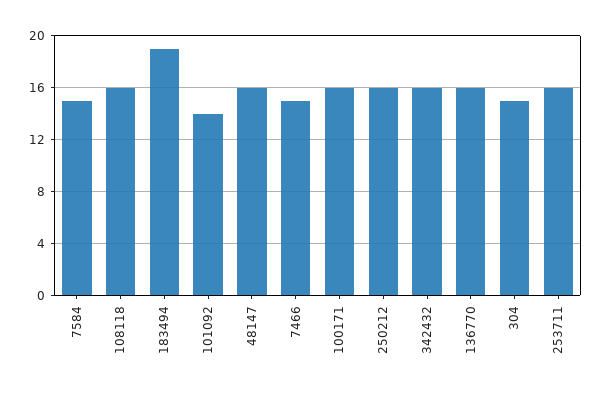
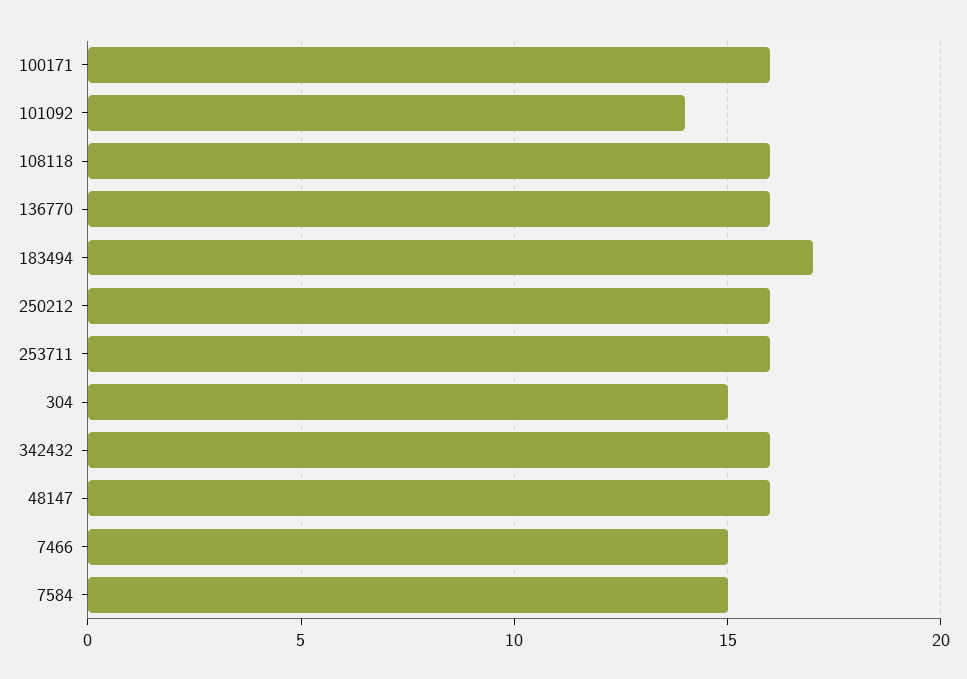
  {
    "7584": 15,
    "108118": 16,
-   "183494": 19,
+   "183494": 17,
    "101092": 14,
    "48147": 16,
    "7466": 15,
    "100171": 16,
    "250212": 16,
    "342432": 16,
    "136770": 16,
    "304": 15,
    "253711": 16
  }

